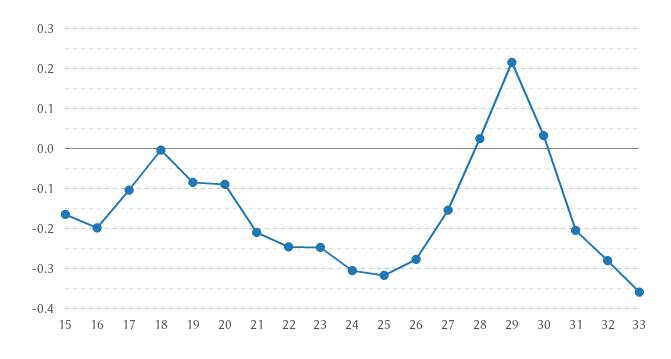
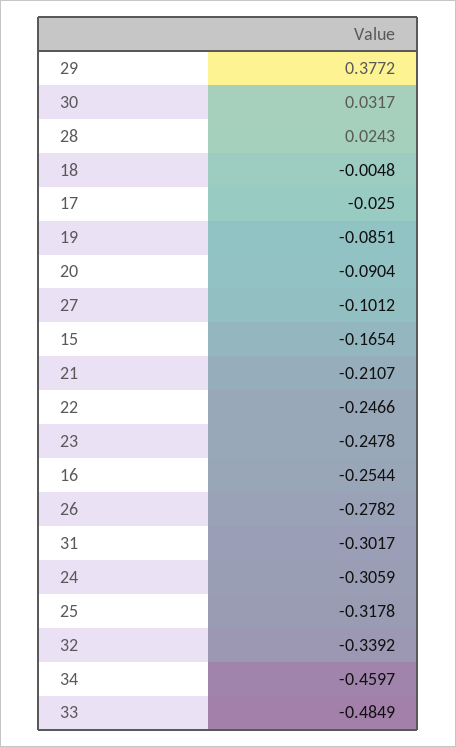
  {
    "15": -0.1654,
-   "16": -0.2,
+   "16": -0.2544,
-   "17": -0.1,
+   "17": -0.025,
    "18": -0.0048,
    "19": -0.0851,
    "20": -0.0904,
    "21": -0.2107,
    "22": -0.2466,
    "23": -0.2478,
    "24": -0.3059,
    "25": -0.3178,
    "26": -0.2782,
-   "27": -0.16,
+   "27": -0.1012,
    "28": 0.0243,
-   "29": 0.22,
+   "29": 0.3772,
    "30": 0.0317,
-   "31": -0.2,
+   "31": -0.3017,
-   "32": -0.28,
+   "32": -0.3392,
-   "33": -0.36
+   "33": -0.4849,
+   "34": -0.4597
  }

